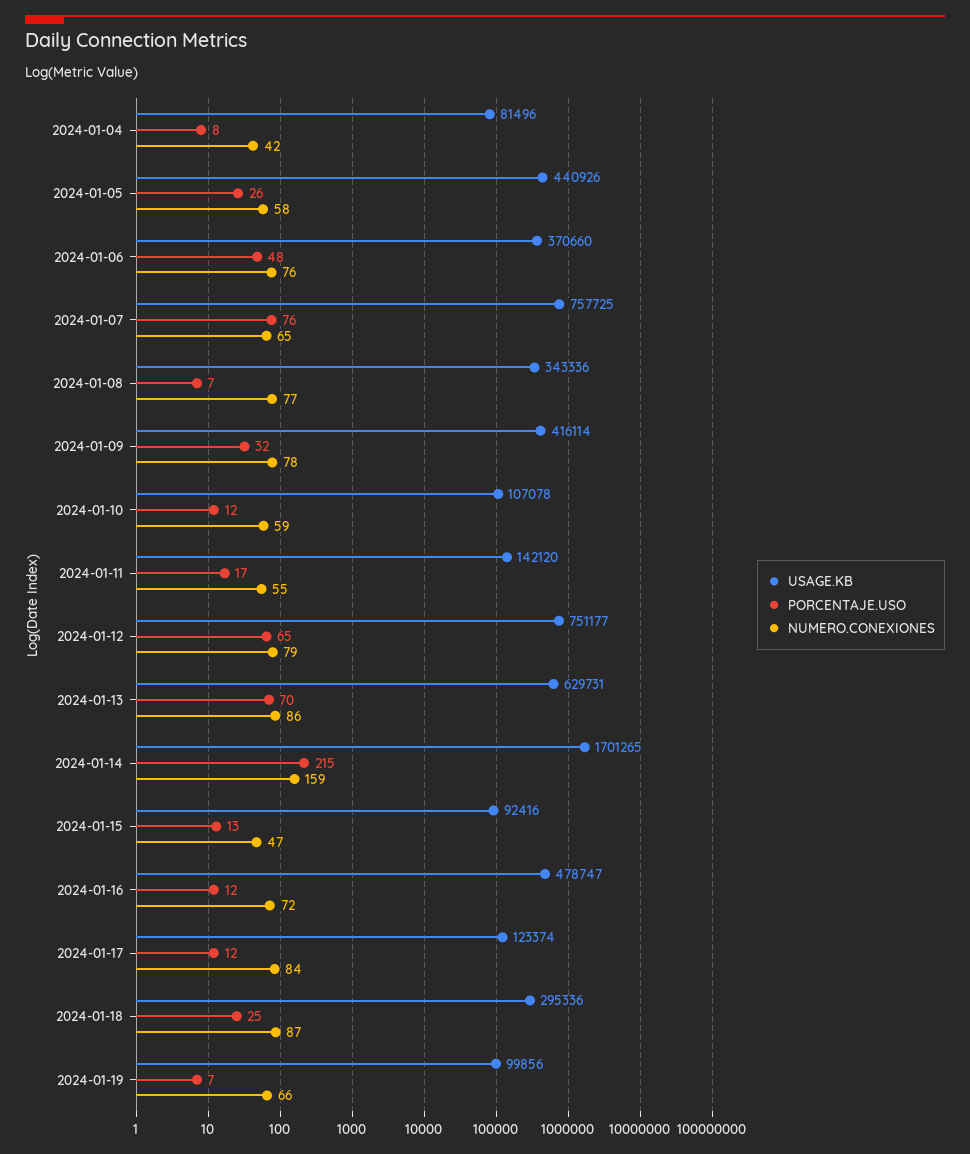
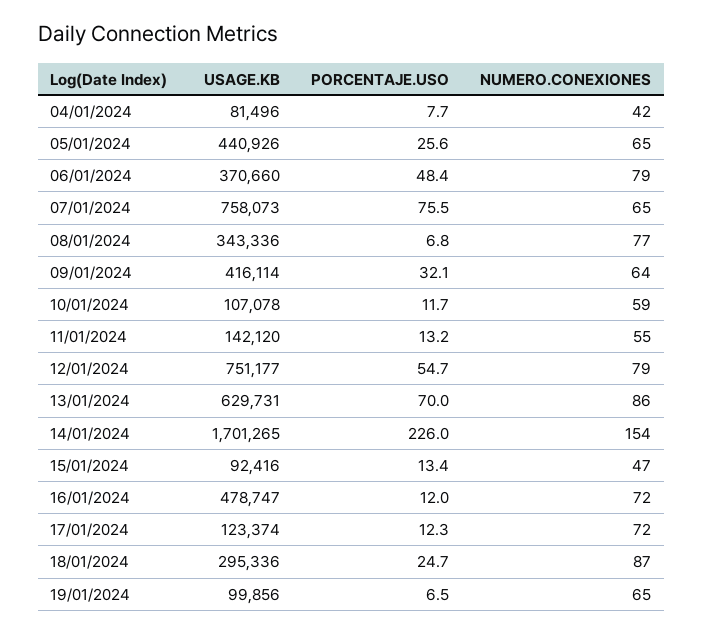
  {
    "USAGE.KB": {
      "2024-01-04": 81496,
      "2024-01-05": 440926,
      "2024-01-06": 370660,
-     "2024-01-07": 757725,
+     "2024-01-07": 758073,
      "2024-01-08": 343336,
      "2024-01-09": 416114,
      "2024-01-10": 107078,
      "2024-01-11": 142120,
      "2024-01-12": 751177,
      "2024-01-13": 629731,
      "2024-01-14": 1701265,
      "2024-01-15": 92416,
      "2024-01-16": 478747,
      "2024-01-17": 123374,
      "2024-01-18": 295336,
      "2024-01-19": 99856
    },
    "PORCENTAJE.USO": {
      "2024-01-04": 7.7,
      "2024-01-05": 25.6,
      "2024-01-06": 48.4,
      "2024-01-07": 75.5,
      "2024-01-08": 6.8,
      "2024-01-09": 32.1,
      "2024-01-10": 11.7,
-     "2024-01-11": 17,
+     "2024-01-11": 13.2,
-     "2024-01-12": 65,
+     "2024-01-12": 54.7,
      "2024-01-13": 70,
-     "2024-01-14": 215,
+     "2024-01-14": 226,
      "2024-01-15": 13.4,
      "2024-01-16": 12,
      "2024-01-17": 12.3,
      "2024-01-18": 24.7,
      "2024-01-19": 6.5
    },
    "NUMERO.CONEXIONES": {
      "2024-01-04": 42,
-     "2024-01-05": 58,
+     "2024-01-05": 65,
-     "2024-01-06": 76,
+     "2024-01-06": 79,
      "2024-01-07": 65,
      "2024-01-08": 77,
-     "2024-01-09": 78,
+     "2024-01-09": 64,
      "2024-01-10": 59,
      "2024-01-11": 55,
      "2024-01-12": 79,
      "2024-01-13": 86,
-     "2024-01-14": 159,
+     "2024-01-14": 154,
      "2024-01-15": 47,
      "2024-01-16": 72,
-     "2024-01-17": 84,
+     "2024-01-17": 72,
      "2024-01-18": 87,
-     "2024-01-19": 66
+     "2024-01-19": 65
    }
  }

